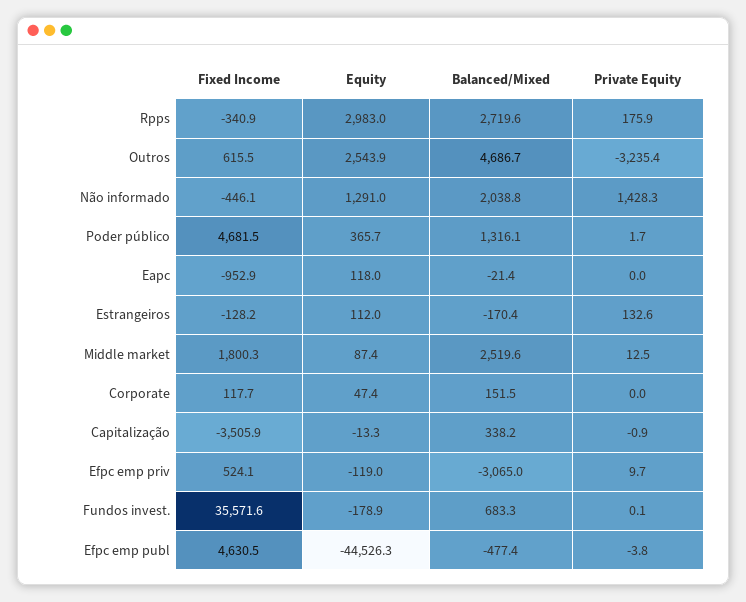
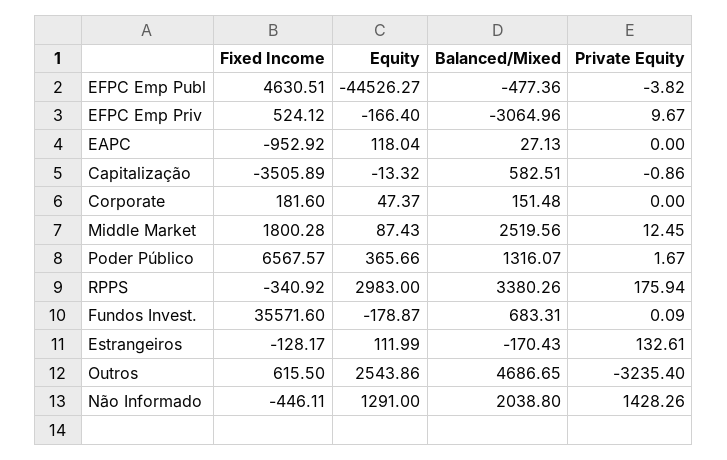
  {
    "Fixed Income": {
      "Rpps": -340.92,
      "Outros": 615.5,
      "Não informado": -446.11,
-     "Poder público": 4681.5,
+     "Poder público": 6567.57,
      "Eapc": -952.92,
      "Estrangeiros": -128.17,
      "Middle market": 1800.28,
-     "Corporate": 117.7,
+     "Corporate": 181.6,
      "Capitalização": -3505.89,
      "Efpc emp priv": 524.12,
      "Fundos invest.": 35571.6,
      "Efpc emp publ": 4630.51
    },
    "Equity": {
      "Rpps": 2983,
      "Outros": 2543.86,
      "Não informado": 1291,
      "Poder público": 365.66,
      "Eapc": 118.04,
      "Estrangeiros": 111.99,
      "Middle market": 87.43,
      "Corporate": 47.37,
      "Capitalização": -13.32,
-     "Efpc emp priv": -119,
+     "Efpc emp priv": -166.4,
      "Fundos invest.": -178.87,
      "Efpc emp publ": -44526.27
    },
    "Balanced/Mixed": {
-     "Rpps": 2719.6,
+     "Rpps": 3380.26,
      "Outros": 4686.65,
      "Não informado": 2038.8,
      "Poder público": 1316.07,
-     "Eapc": -21.4,
+     "Eapc": 27.13,
      "Estrangeiros": -170.43,
      "Middle market": 2519.56,
      "Corporate": 151.48,
-     "Capitalização": 338.2,
+     "Capitalização": 582.51,
      "Efpc emp priv": -3064.96,
      "Fundos invest.": 683.31,
      "Efpc emp publ": -477.36
    },
    "Private Equity": {
      "Rpps": 175.94,
      "Outros": -3235.4,
      "Não informado": 1428.26,
      "Poder público": 1.67,
      "Eapc": 0,
      "Estrangeiros": 132.61,
      "Middle market": 12.45,
      "Corporate": 0,
      "Capitalização": -0.86,
      "Efpc emp priv": 9.67,
      "Fundos invest.": 0.09,
      "Efpc emp publ": -3.82
    }
  }

